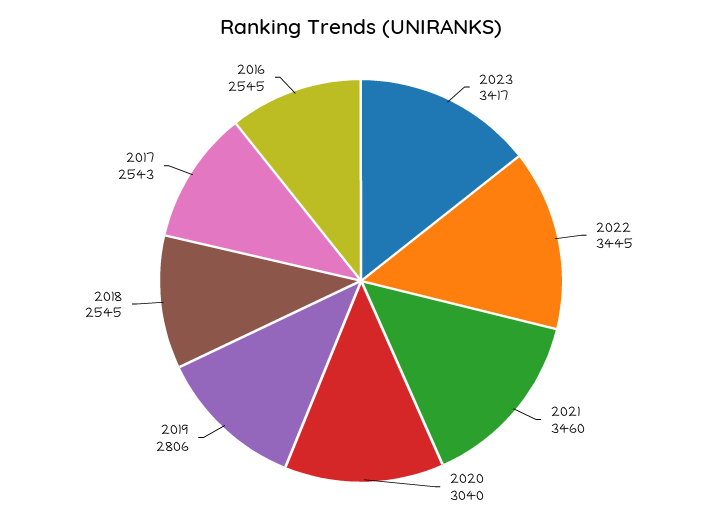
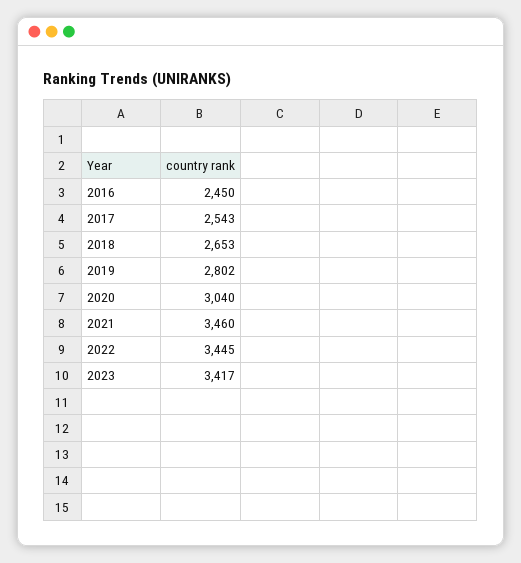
  {
    "2023": 3417,
    "2022": 3445,
    "2021": 3460,
    "2020": 3040,
-   "2019": 2806,
+   "2019": 2802,
-   "2018": 2545,
+   "2018": 2653,
    "2017": 2543,
-   "2016": 2545
+   "2016": 2450
  }

